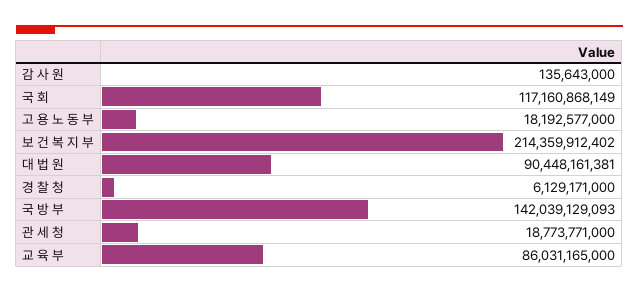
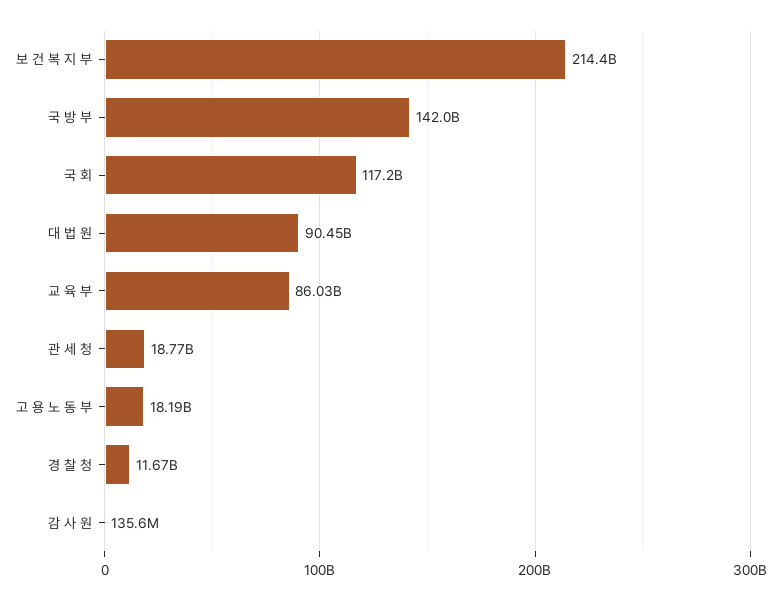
  {
    "감 사 원": 135643000,
    "국 회": 117160868149,
    "고 용 노 동 부": 18192577000,
    "보 건 복 지 부": 214359912402,
    "대 법 원": 90448161381,
-   "경 찰 청": 6129171000,
+   "경 찰 청": 11670000000,
    "국 방 부": 142039129093,
    "관 세 청": 18773771000,
    "교 육 부": 86031165000
  }

